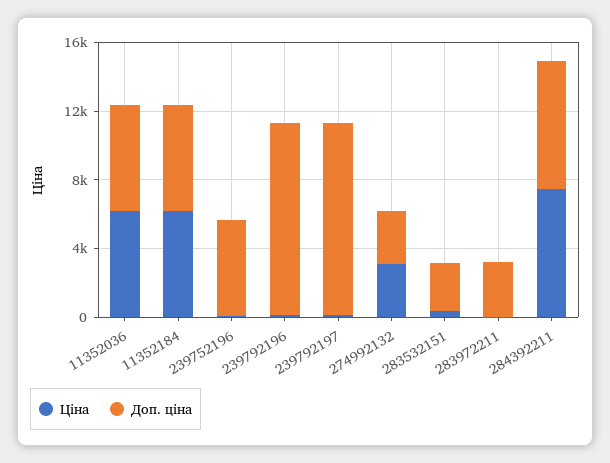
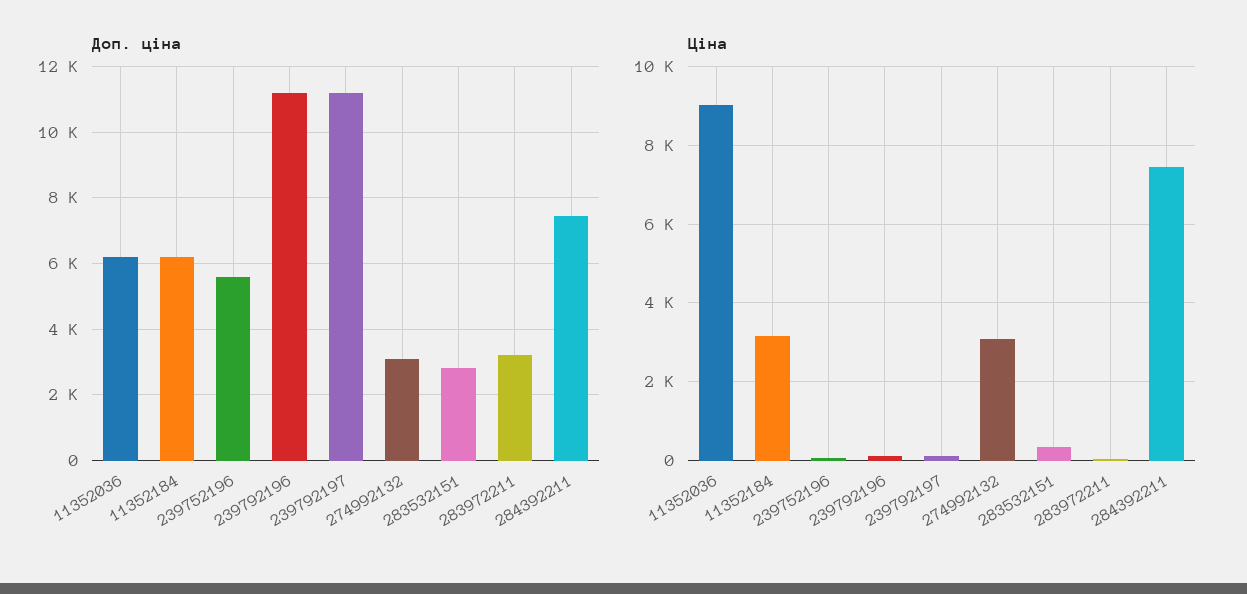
  {
    "Ціна": {
-     "11352036": 6000,
+     "11352036": 9000,
-     "11352184": 6000,
+     "11352184": 3200,
      "239752196": 0,
      "239792196": 200,
      "239792197": 200,
      "274992132": 3000,
      "283532151": 400,
      "283972211": 0,
      "284392211": 7400
    },
    "Доп. ціна": {
      "11352036": 6200,
      "11352184": 6200,
      "239752196": 5600,
      "239792196": 11200,
      "239792197": 11200,
      "274992132": 3000,
      "283532151": 2800,
      "283972211": 3200,
      "284392211": 7400
    }
  }

